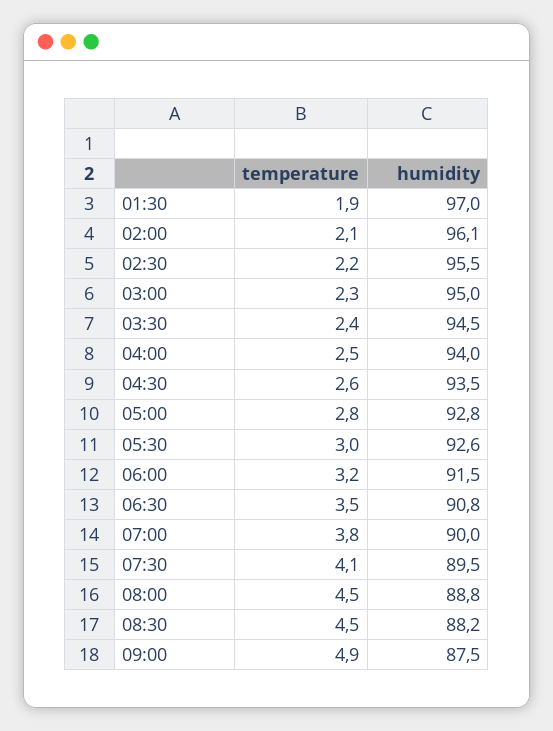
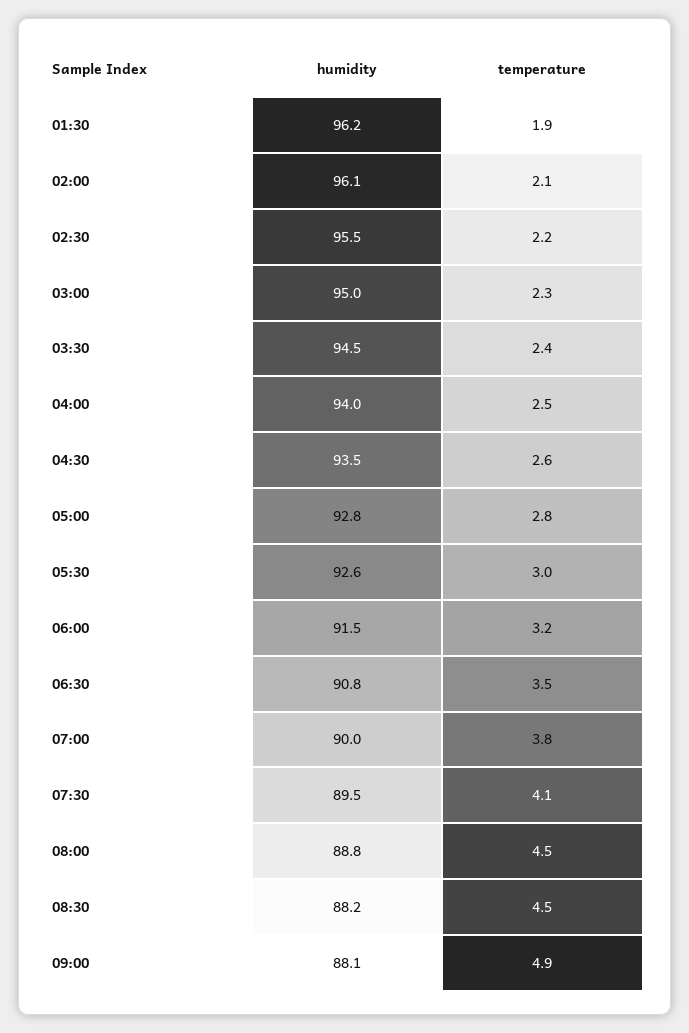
  {
    "temperature": {
      "01:30": 1.9,
      "02:00": 2.1,
      "02:30": 2.2,
      "03:00": 2.3,
      "03:30": 2.4,
      "04:00": 2.5,
      "04:30": 2.6,
      "05:00": 2.8,
      "05:30": 3,
      "06:00": 3.2,
      "06:30": 3.5,
      "07:00": 3.8,
      "07:30": 4.1,
      "08:00": 4.5,
      "08:30": 4.5,
      "09:00": 4.9
    },
    "humidity": {
-     "01:30": 97,
+     "01:30": 96.2,
      "02:00": 96.1,
      "02:30": 95.5,
      "03:00": 95,
      "03:30": 94.5,
      "04:00": 94,
      "04:30": 93.5,
      "05:00": 92.8,
      "05:30": 92.6,
      "06:00": 91.5,
      "06:30": 90.8,
      "07:00": 90,
      "07:30": 89.5,
      "08:00": 88.8,
      "08:30": 88.2,
-     "09:00": 87.5
+     "09:00": 88.1
    }
  }

